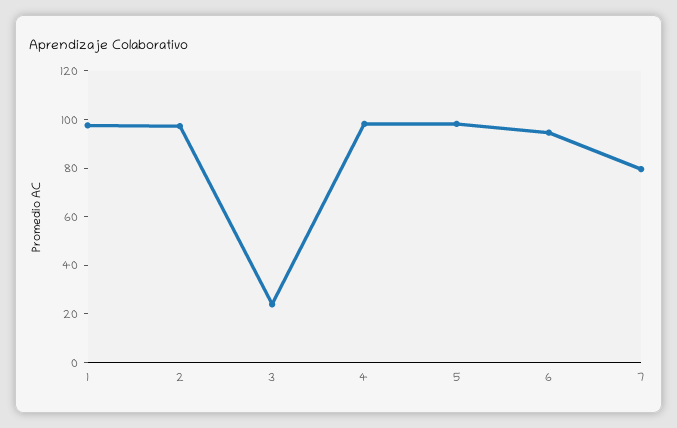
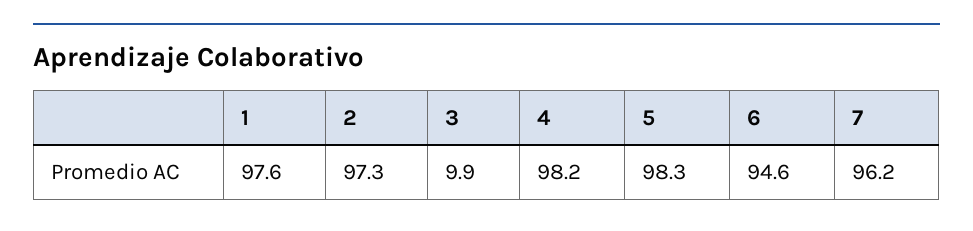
  {
    "1": 97.6,
    "2": 97.3,
-   "3": 25,
+   "3": 9.9,
    "4": 98.2,
    "5": 98.3,
    "6": 94.6,
-   "7": 80
+   "7": 96.2
  }

